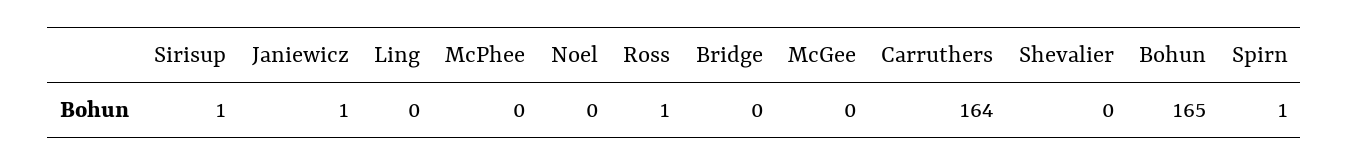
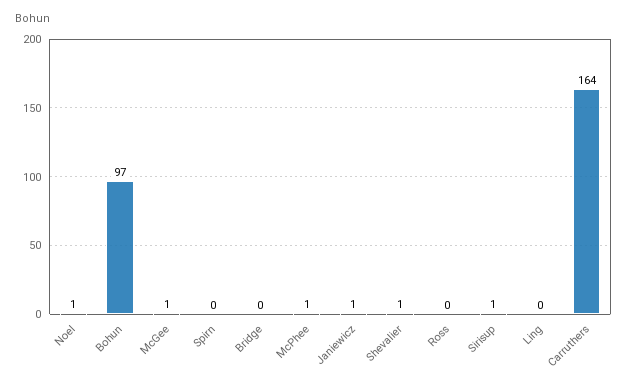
  {
    "Sirisup": 1,
    "Janiewicz": 1,
    "Ling": 0,
-   "McPhee": 0,
+   "McPhee": 1,
-   "Noel": 0,
+   "Noel": 1,
-   "Ross": 1,
+   "Ross": 0,
    "Bridge": 0,
-   "McGee": 0,
+   "McGee": 1,
    "Carruthers": 164,
-   "Shevalier": 0,
+   "Shevalier": 1,
-   "Bohun": 165,
+   "Bohun": 97,
-   "Spirn": 1
+   "Spirn": 0
  }

